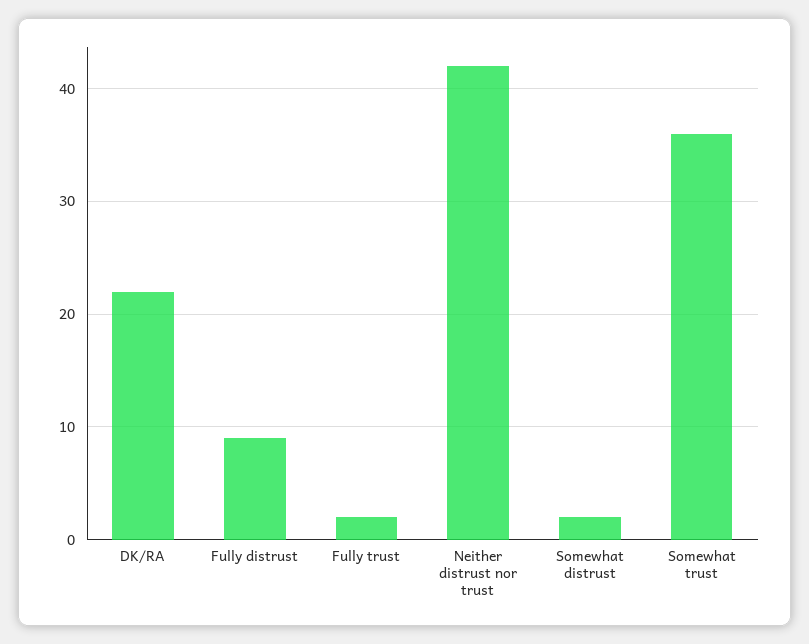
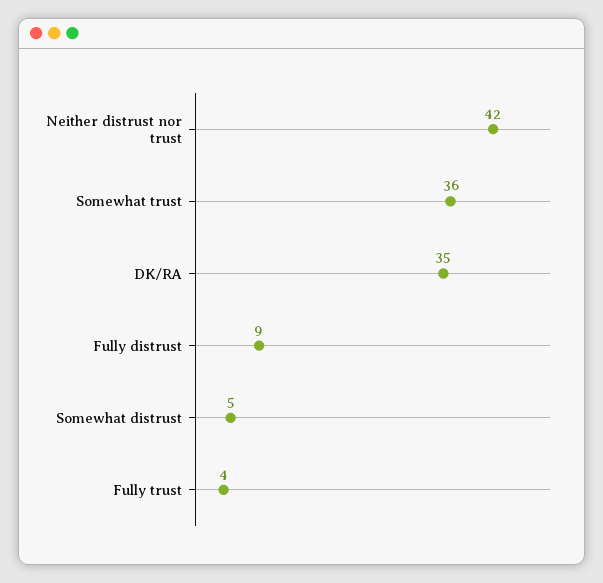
  {
-   "DK/RA": 22,
+   "DK/RA": 35,
    "Fully distrust": 9,
-   "Fully trust": 2,
+   "Fully trust": 4,
    "Neither distrust nor trust": 42,
-   "Somewhat distrust": 2,
+   "Somewhat distrust": 5,
    "Somewhat trust": 36
  }

